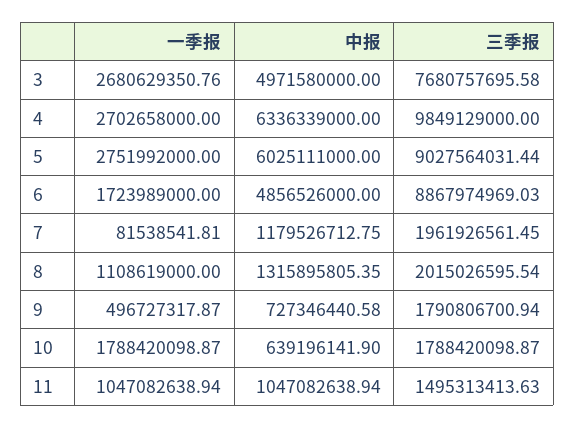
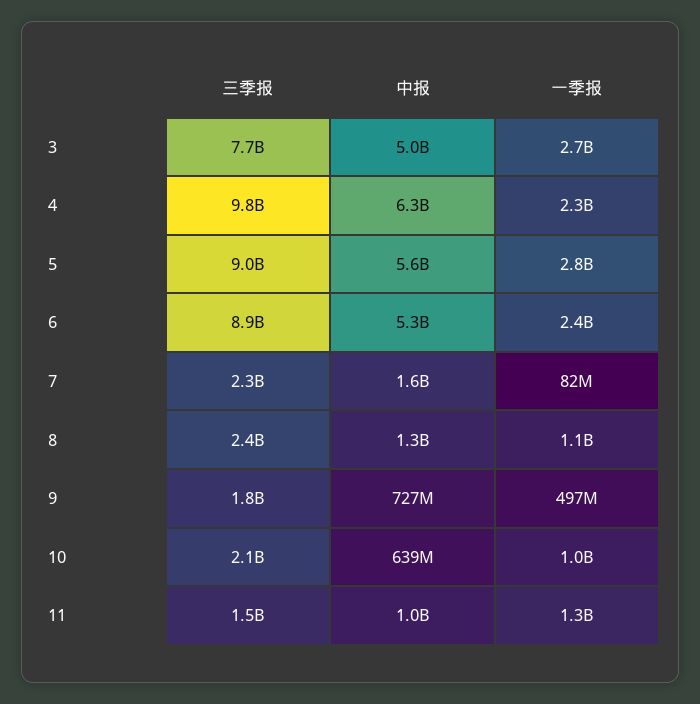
  {
    "一季报": {
      "3": 2680629350.76,
-     "4": 2702658000,
+     "4": 2300000000,
      "5": 2751992000,
-     "6": 1723989000,
+     "6": 2400000000,
      "7": 81538541.81,
      "8": 1108619000,
      "9": 496727317.87,
-     "10": 1788420098.87,
+     "10": 1000000000,
-     "11": 1047082638.94
+     "11": 1300000000
    },
    "中报": {
      "3": 4971580000,
      "4": 6336339000,
-     "5": 6025111000,
+     "5": 5600000000,
-     "6": 4856526000,
+     "6": 5300000000,
-     "7": 1179526712.75,
+     "7": 1600000000,
      "8": 1315895805.35,
      "9": 727346440.58,
      "10": 639196141.9,
      "11": 1047082638.94
    },
    "三季报": {
      "3": 7680757695.58,
      "4": 9849129000,
      "5": 9027564031.44,
      "6": 8867974969.03,
-     "7": 1961926561.45,
+     "7": 2300000000,
-     "8": 2015026595.54,
+     "8": 2400000000,
      "9": 1790806700.94,
-     "10": 1788420098.87,
+     "10": 2100000000,
      "11": 1495313413.63
    }
  }

